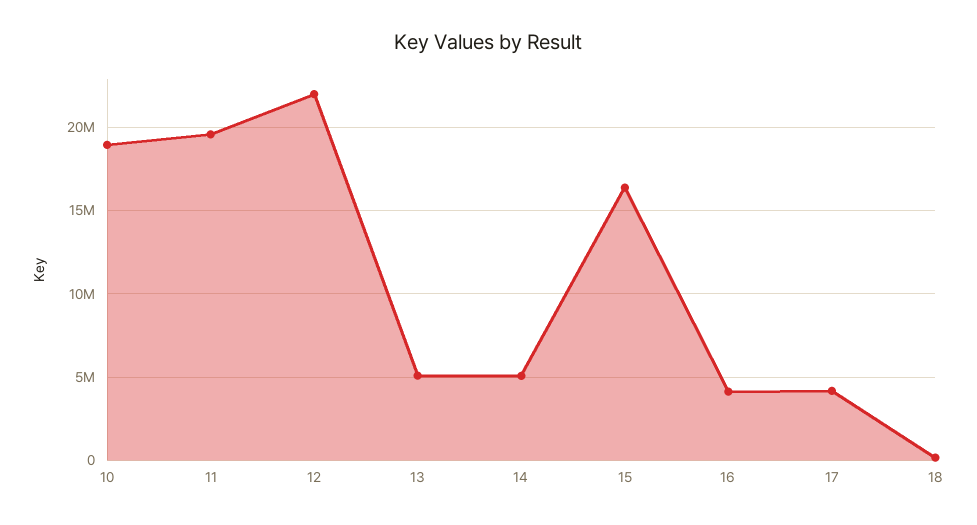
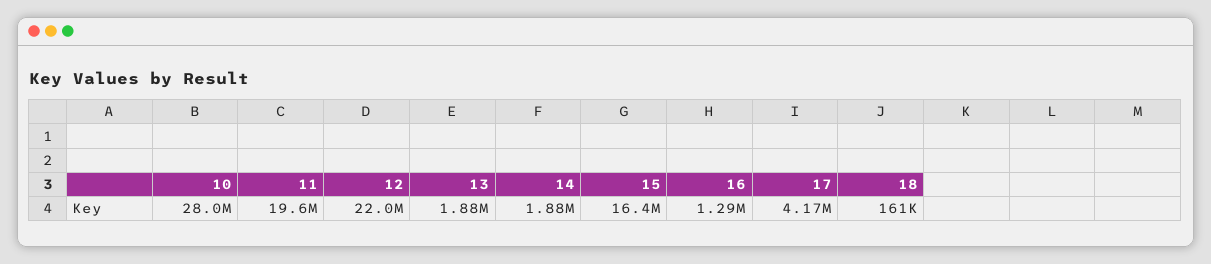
  {
-   "10": 19000000,
+   "10": 28000000,
    "11": 19600000,
    "12": 22000000,
-   "13": 5000000,
+   "13": 1880000,
-   "14": 5000000,
+   "14": 1880000,
    "15": 16400000,
-   "16": 4000000,
+   "16": 1290000,
    "17": 4170000,
    "18": 161000
  }

